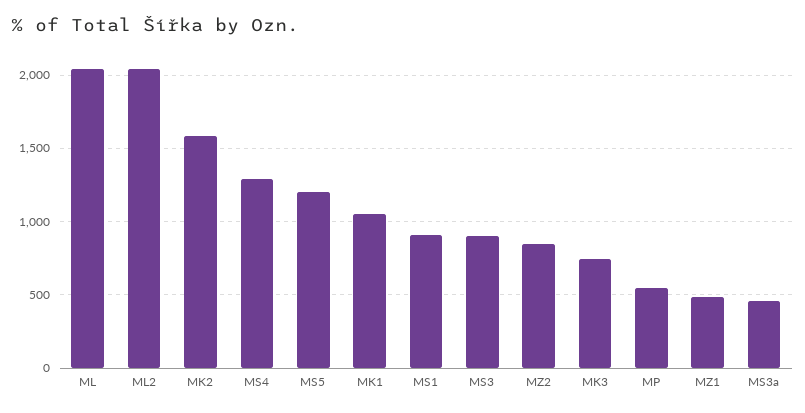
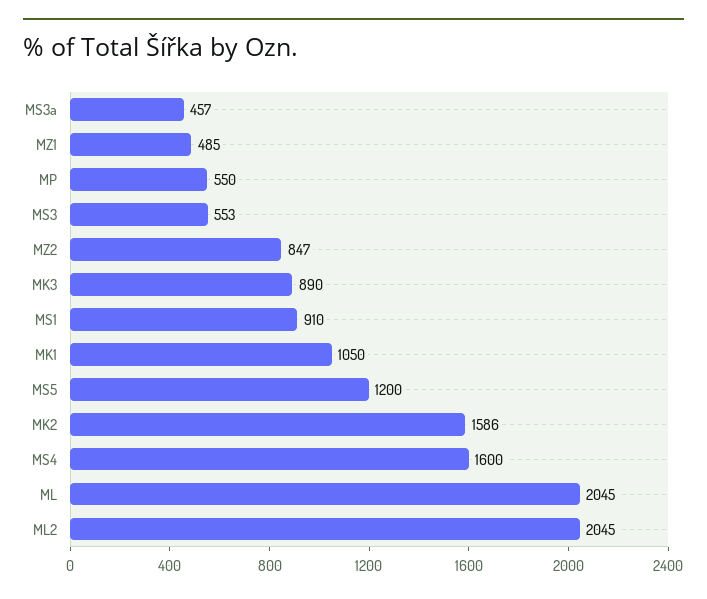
  {
    "ML": 2045,
    "ML2": 2045,
    "MK2": 1586,
-   "MS4": 1300,
+   "MS4": 1600,
    "MS5": 1200,
    "MK1": 1050,
    "MS1": 910,
-   "MS3": 900,
+   "MS3": 553,
    "MZ2": 847,
-   "MK3": 750,
+   "MK3": 890,
    "MP": 550,
    "MZ1": 485,
    "MS3a": 457
  }

